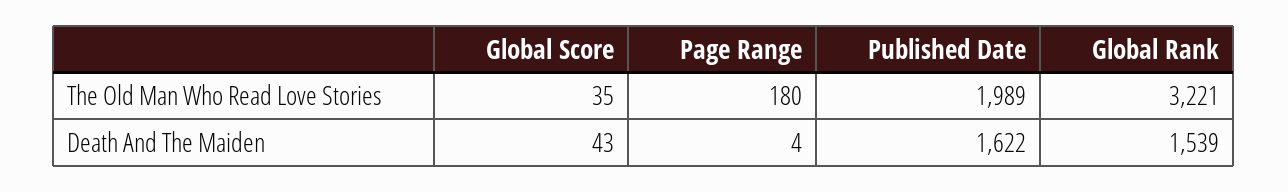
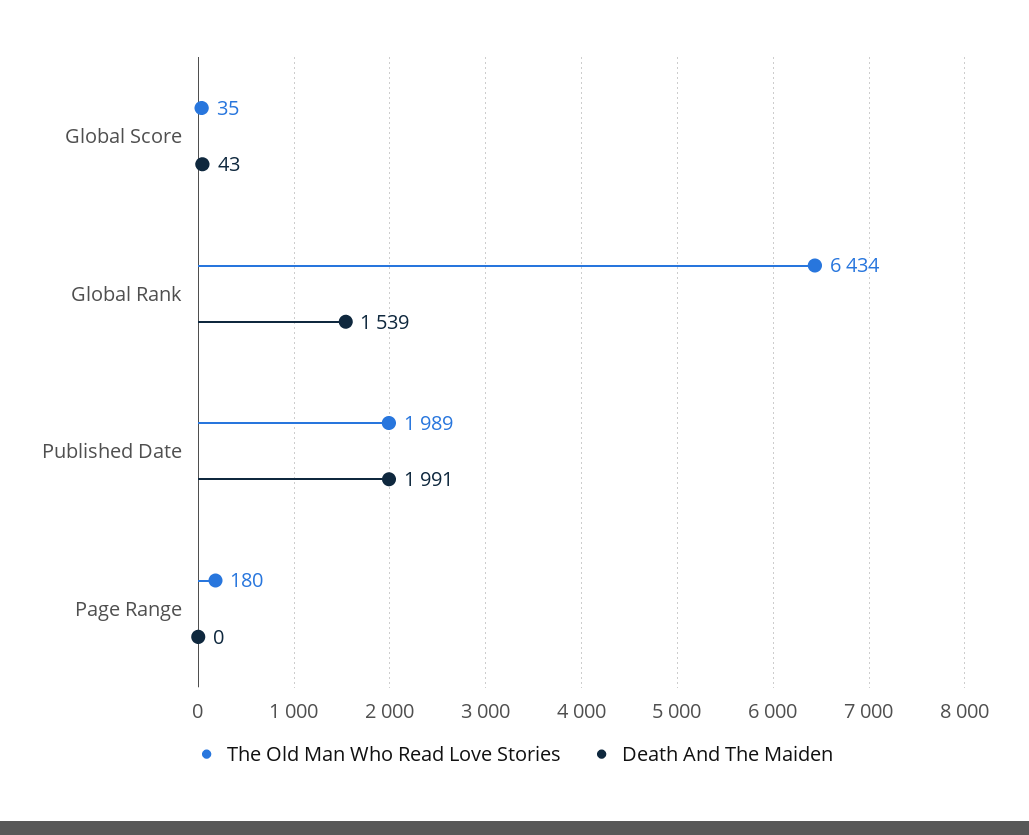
  {
    "The Old Man Who Read Love Stories": {
      "Global Score": 35,
      "Page Range": 180,
      "Published Date": 1989,
-     "Global Rank": 3221
+     "Global Rank": 6434
    },
    "Death And The Maiden": {
      "Global Score": 43,
-     "Page Range": 4,
+     "Page Range": 0,
-     "Published Date": 1622,
+     "Published Date": 1991,
      "Global Rank": 1539
    }
  }

